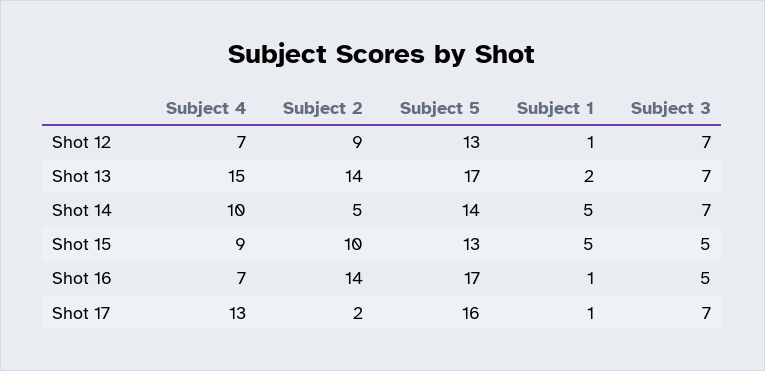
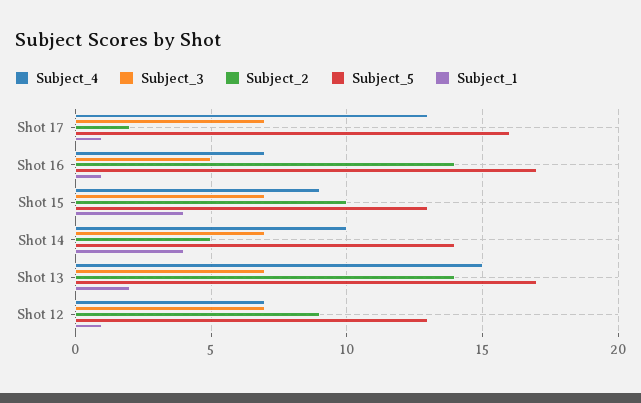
  {
    "Subject 4": {
      "Shot 12": 7,
      "Shot 13": 15,
      "Shot 14": 10,
      "Shot 15": 9,
      "Shot 16": 7,
      "Shot 17": 13
    },
    "Subject 2": {
      "Shot 12": 9,
      "Shot 13": 14,
      "Shot 14": 5,
      "Shot 15": 10,
      "Shot 16": 14,
      "Shot 17": 2
    },
    "Subject 5": {
      "Shot 12": 13,
      "Shot 13": 17,
      "Shot 14": 14,
      "Shot 15": 13,
      "Shot 16": 17,
      "Shot 17": 16
    },
    "Subject 1": {
      "Shot 12": 1,
      "Shot 13": 2,
-     "Shot 14": 5,
+     "Shot 14": 4,
-     "Shot 15": 5,
+     "Shot 15": 4,
      "Shot 16": 1,
      "Shot 17": 1
    },
    "Subject 3": {
      "Shot 12": 7,
      "Shot 13": 7,
      "Shot 14": 7,
-     "Shot 15": 5,
+     "Shot 15": 7,
      "Shot 16": 5,
      "Shot 17": 7
    }
  }

